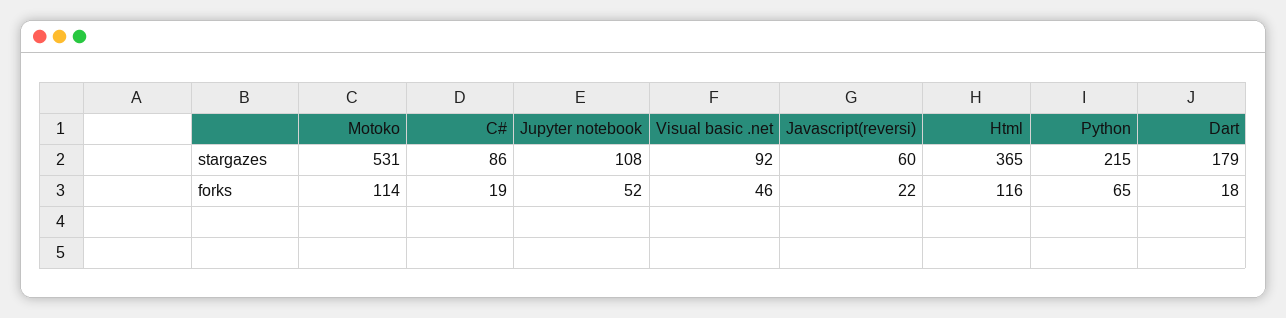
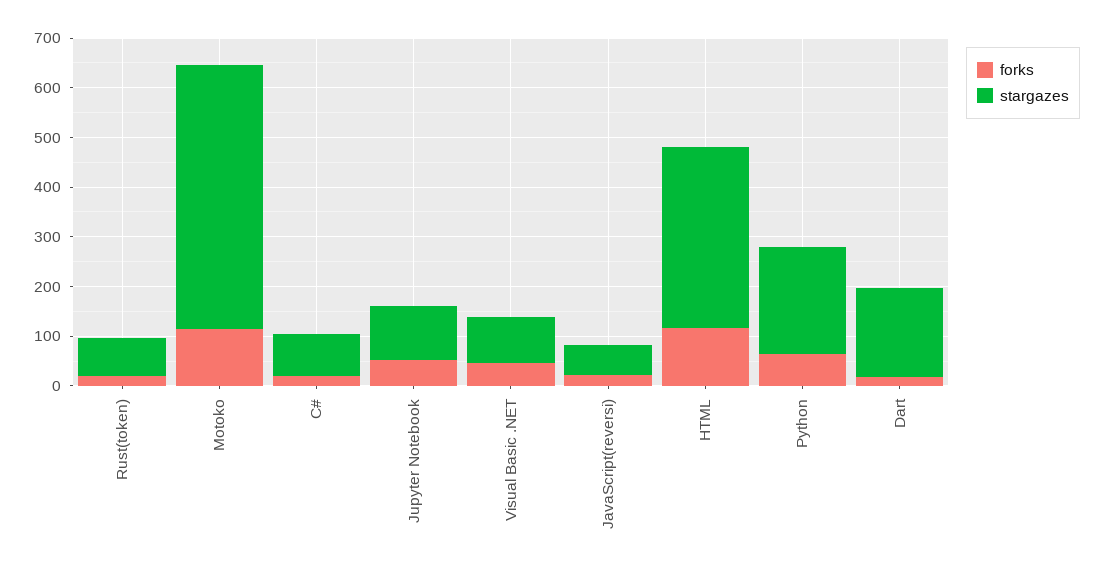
  {
    "stargazes": {
      "Motoko": 531,
      "C#": 86,
      "Jupyter notebook": 108,
      "Visual basic .net": 92,
      "Javascript(reversi)": 60,
      "Html": 365,
      "Python": 215,
-     "Dart": 179
+     "Dart": 179,
+     "Rust(token)": 80
    },
    "forks": {
      "Motoko": 114,
      "C#": 19,
      "Jupyter notebook": 52,
      "Visual basic .net": 46,
      "Javascript(reversi)": 22,
      "Html": 116,
      "Python": 65,
-     "Dart": 18
+     "Dart": 18,
+     "Rust(token)": 20
    }
  }

